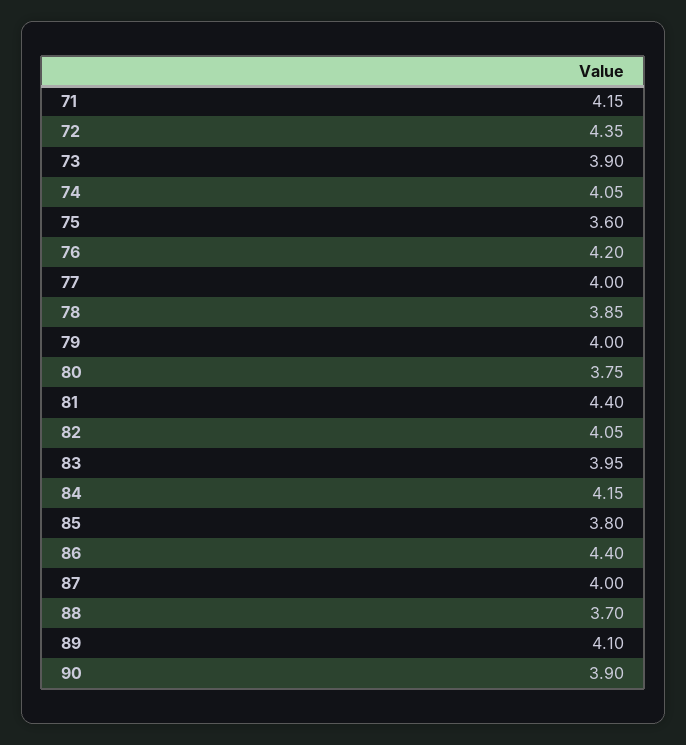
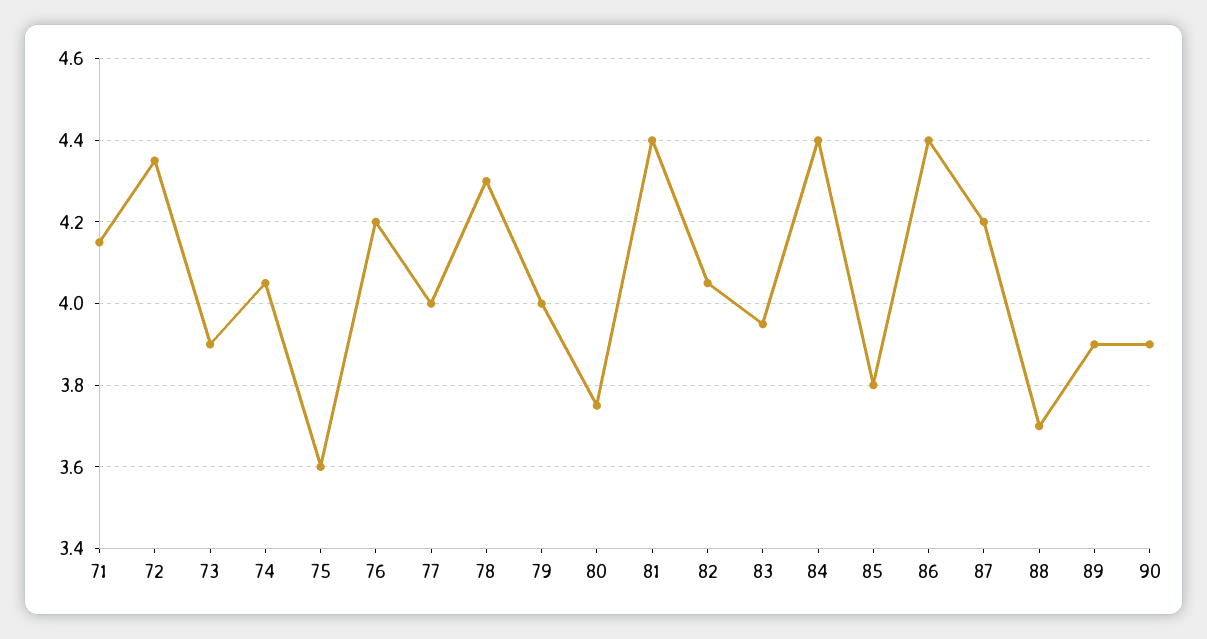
  {
    "71": 4.15,
    "72": 4.35,
    "73": 3.9,
    "74": 4.05,
    "75": 3.6,
    "76": 4.2,
    "77": 4,
-   "78": 3.85,
+   "78": 4.3,
    "79": 4,
    "80": 3.75,
    "81": 4.4,
    "82": 4.05,
    "83": 3.95,
-   "84": 4.15,
+   "84": 4.4,
    "85": 3.8,
    "86": 4.4,
-   "87": 4,
+   "87": 4.2,
    "88": 3.7,
-   "89": 4.1,
+   "89": 3.9,
    "90": 3.9
  }

